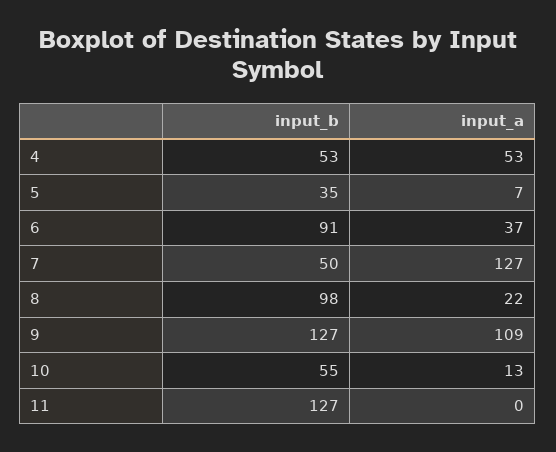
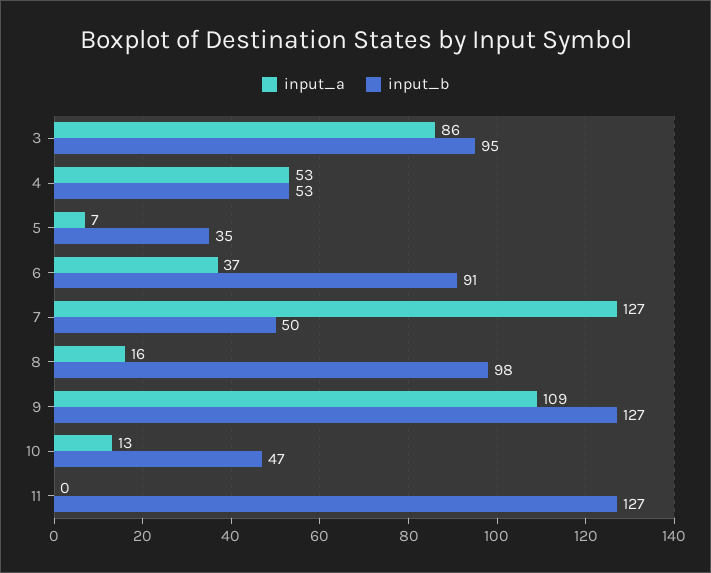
  {
    "input_b": {
      "4": 53,
      "5": 35,
      "6": 91,
      "7": 50,
      "8": 98,
      "9": 127,
-     "10": 55,
+     "10": 47,
-     "11": 127
+     "11": 127,
+     "3": 95
    },
    "input_a": {
      "4": 53,
      "5": 7,
      "6": 37,
      "7": 127,
-     "8": 22,
+     "8": 16,
      "9": 109,
      "10": 13,
-     "11": 0
+     "11": 0,
+     "3": 86
    }
  }

